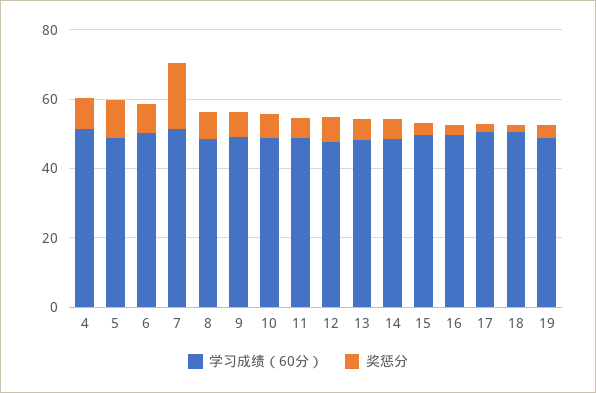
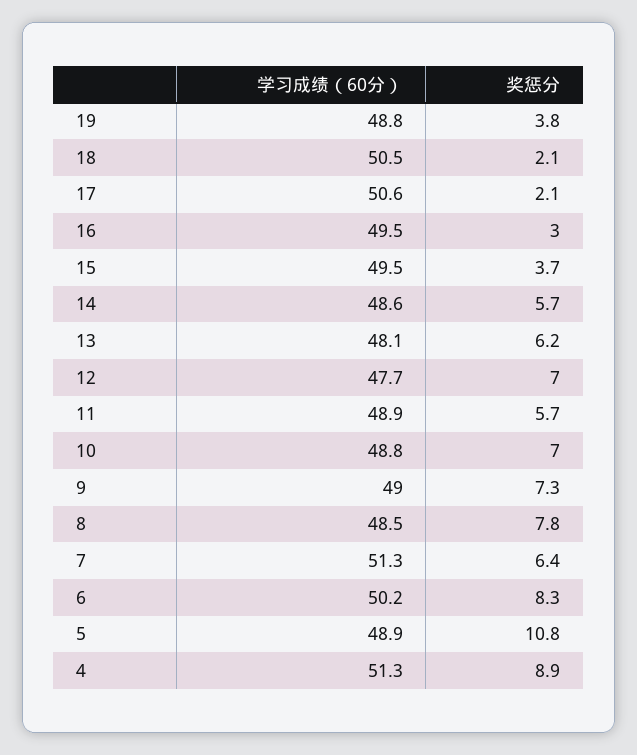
  {
    "学习成绩（60分）": {
      "4": 51.3,
      "5": 48.9,
      "6": 50.2,
      "7": 51.3,
      "8": 48.5,
      "9": 49,
      "10": 48.8,
      "11": 48.9,
      "12": 47.7,
      "13": 48.1,
      "14": 48.6,
      "15": 49.5,
      "16": 49.5,
      "17": 50.6,
      "18": 50.5,
      "19": 48.8
    },
    "奖惩分": {
      "4": 8.9,
      "5": 10.8,
      "6": 8.3,
-     "7": 20,
+     "7": 6.4,
      "8": 7.8,
      "9": 7.3,
      "10": 7,
      "11": 5.7,
      "12": 7,
      "13": 6.2,
      "14": 5.7,
      "15": 3.7,
      "16": 3,
      "17": 2.1,
      "18": 2.1,
      "19": 3.8
    }
  }

